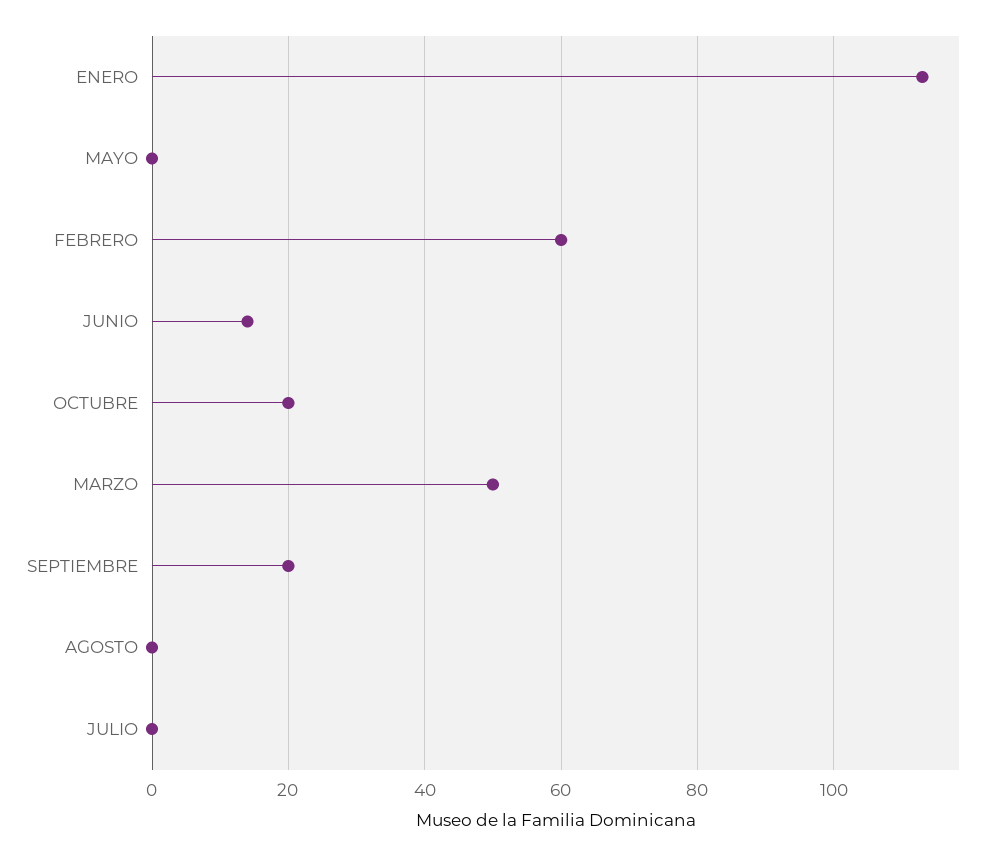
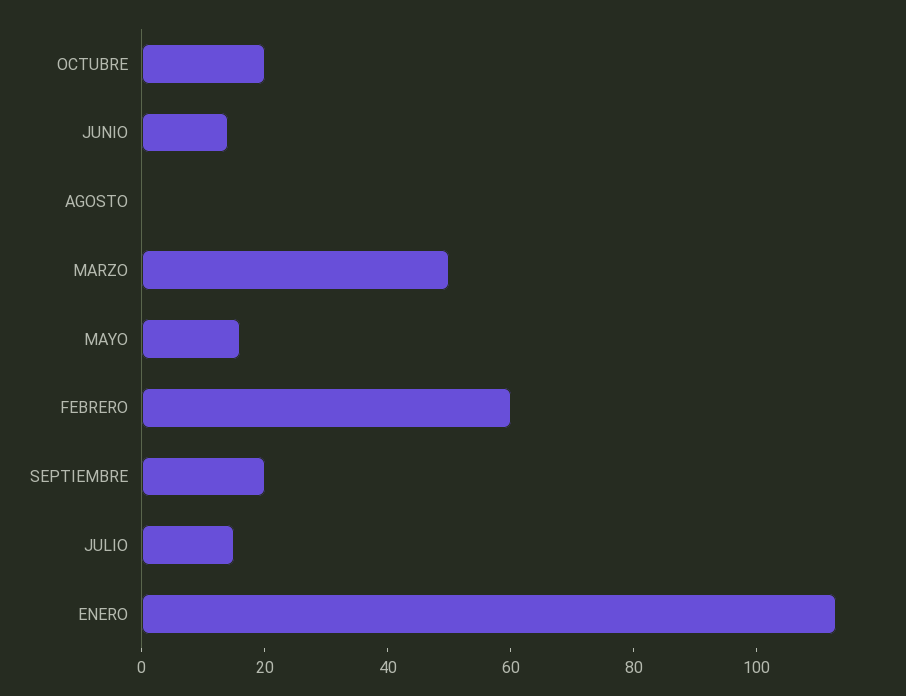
  {
    "ENERO": 115,
-   "MAYO": 0,
+   "MAYO": 15,
    "FEBRERO": 60,
    "JUNIO": 15,
    "OCTUBRE": 20,
    "MARZO": 50,
    "SEPTIEMBRE": 20,
    "AGOSTO": 0,
-   "JULIO": 0
+   "JULIO": 15
  }

